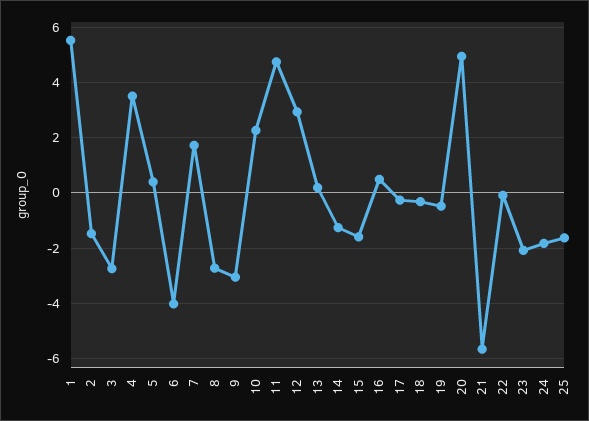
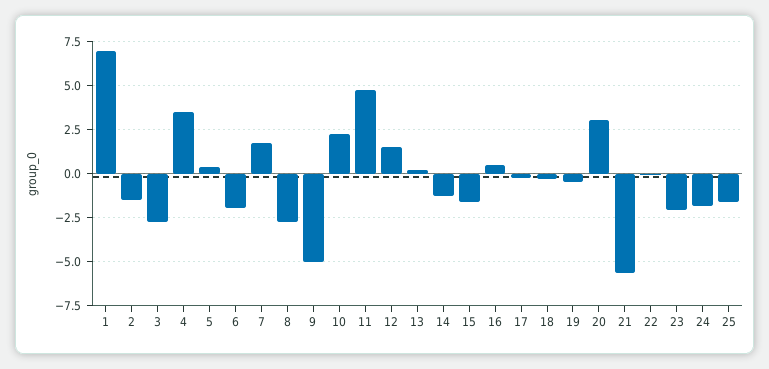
  {
-   "1": 5.5,
+   "1": 7,
    "2": -1.5,
    "3": -2.75,
    "4": 3.5,
    "5": 0.5,
-   "6": -4,
+   "6": -2,
    "7": 1.75,
    "8": -2.75,
-   "9": -3,
+   "9": -5,
    "10": 2.25,
    "11": 4.75,
-   "12": 3,
+   "12": 1.5,
    "13": 0.25,
    "14": -1.25,
    "15": -1.5,
    "16": 0.5,
    "17": -0.25,
    "18": -0.25,
    "19": -0.5,
-   "20": 5,
+   "20": 3,
    "21": -5.75,
    "22": 0,
    "23": -2,
    "24": -1.75,
    "25": -1.75
  }

